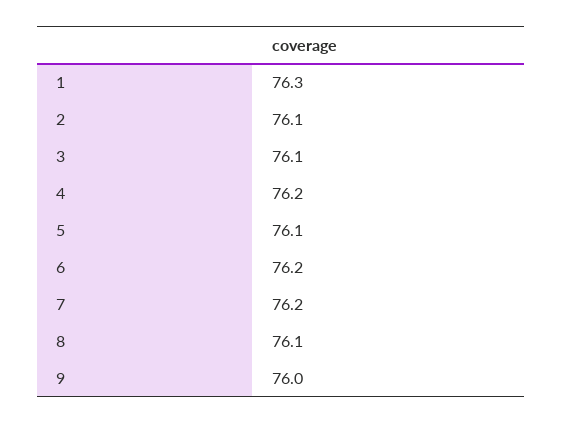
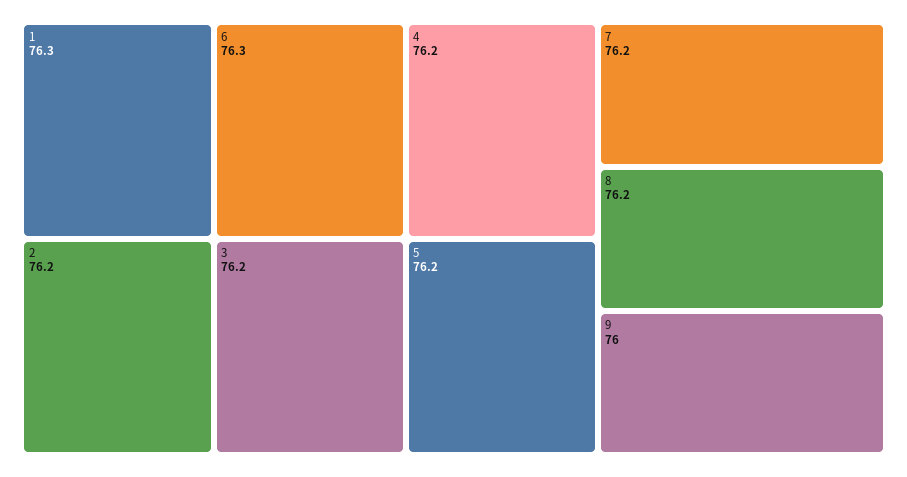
  {
    "1": 76.3,
-   "2": 76.1,
+   "2": 76.2,
-   "3": 76.1,
+   "3": 76.2,
    "4": 76.2,
-   "5": 76.1,
+   "5": 76.2,
-   "6": 76.2,
+   "6": 76.3,
    "7": 76.2,
-   "8": 76.1,
+   "8": 76.2,
    "9": 76
  }

